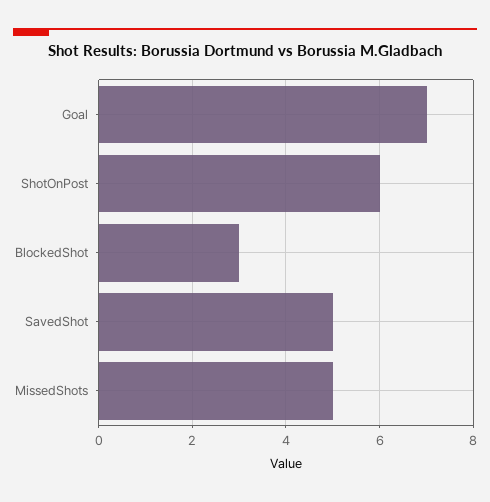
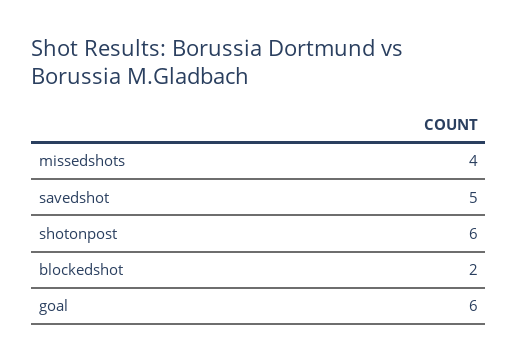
  {
-   "Goal": 7,
+   "Goal": 6,
    "ShotOnPost": 6,
-   "BlockedShot": 3,
+   "BlockedShot": 2,
    "SavedShot": 5,
-   "MissedShots": 5
+   "MissedShots": 4
  }

